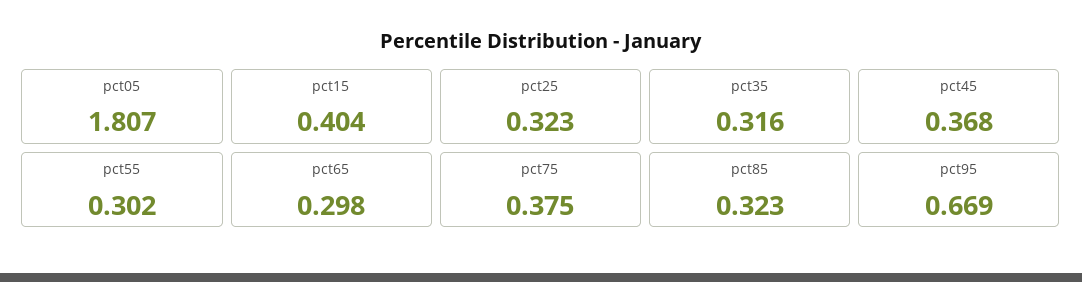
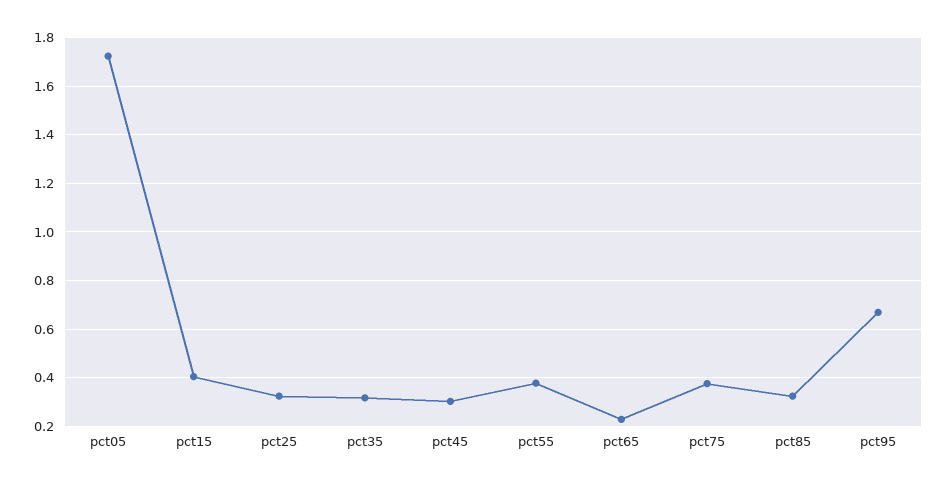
  {
-   "pct05": 1.807,
+   "pct05": 1.725,
    "pct15": 0.404,
    "pct25": 0.323,
    "pct35": 0.316,
-   "pct45": 0.368,
+   "pct45": 0.3,
-   "pct55": 0.302,
+   "pct55": 0.375,
-   "pct65": 0.298,
+   "pct65": 0.225,
    "pct75": 0.375,
    "pct85": 0.323,
    "pct95": 0.669
  }

